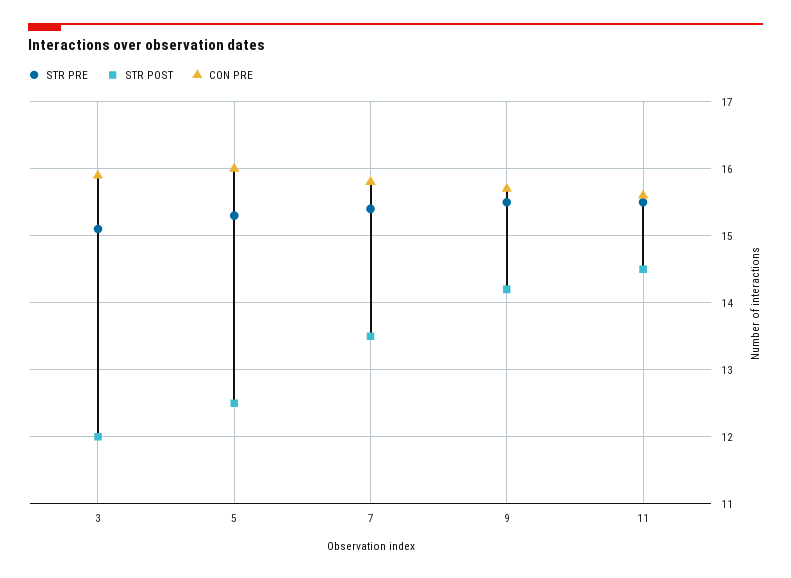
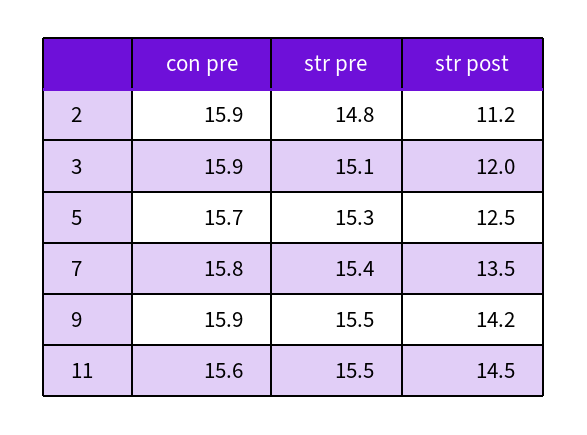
  {
    "STR PRE": {
      "3": 15.1,
      "5": 15.3,
      "7": 15.4,
      "9": 15.5,
-     "11": 15.5
+     "11": 15.5,
+     "2": 14.8
    },
    "STR POST": {
      "3": 12,
      "5": 12.5,
      "7": 13.5,
      "9": 14.2,
-     "11": 14.5
+     "11": 14.5,
+     "2": 11.2
    },
    "CON PRE": {
      "3": 15.9,
-     "5": 16,
+     "5": 15.7,
      "7": 15.8,
-     "9": 15.7,
+     "9": 15.9,
-     "11": 15.6
+     "11": 15.6,
+     "2": 15.9
    }
  }

